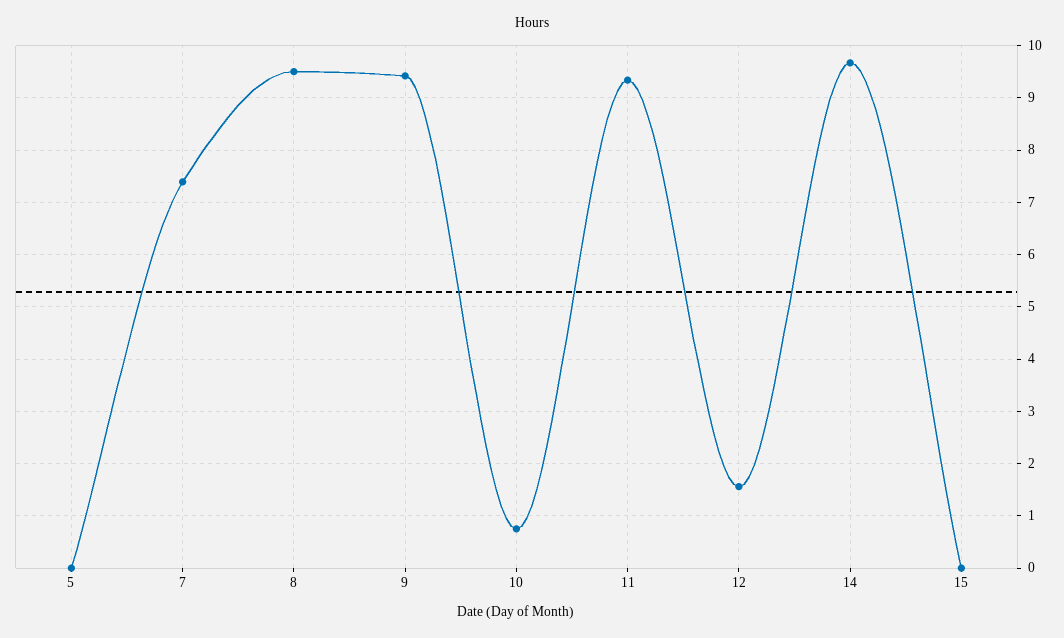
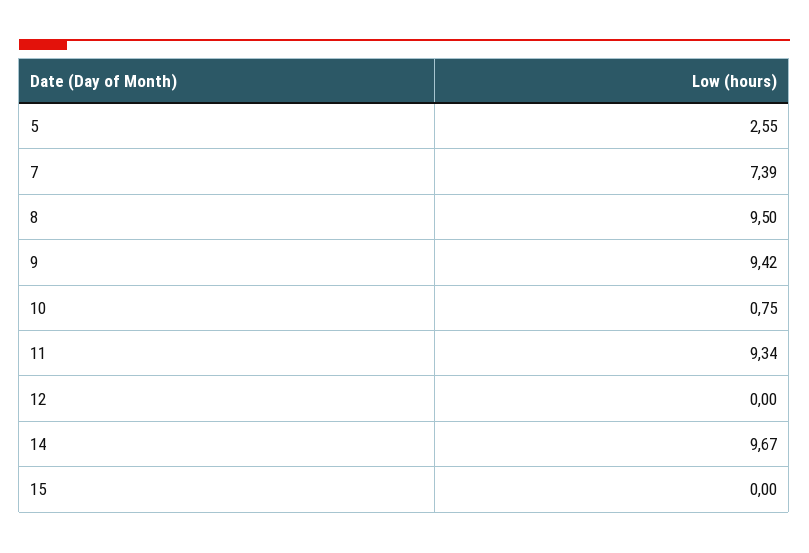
  {
-   "5": 0,
+   "5": 2.55,
    "7": 7.39,
    "8": 9.5,
    "9": 9.42,
    "10": 0.75,
    "11": 9.34,
-   "12": 1.6,
+   "12": 0,
    "14": 9.67,
    "15": 0
  }

